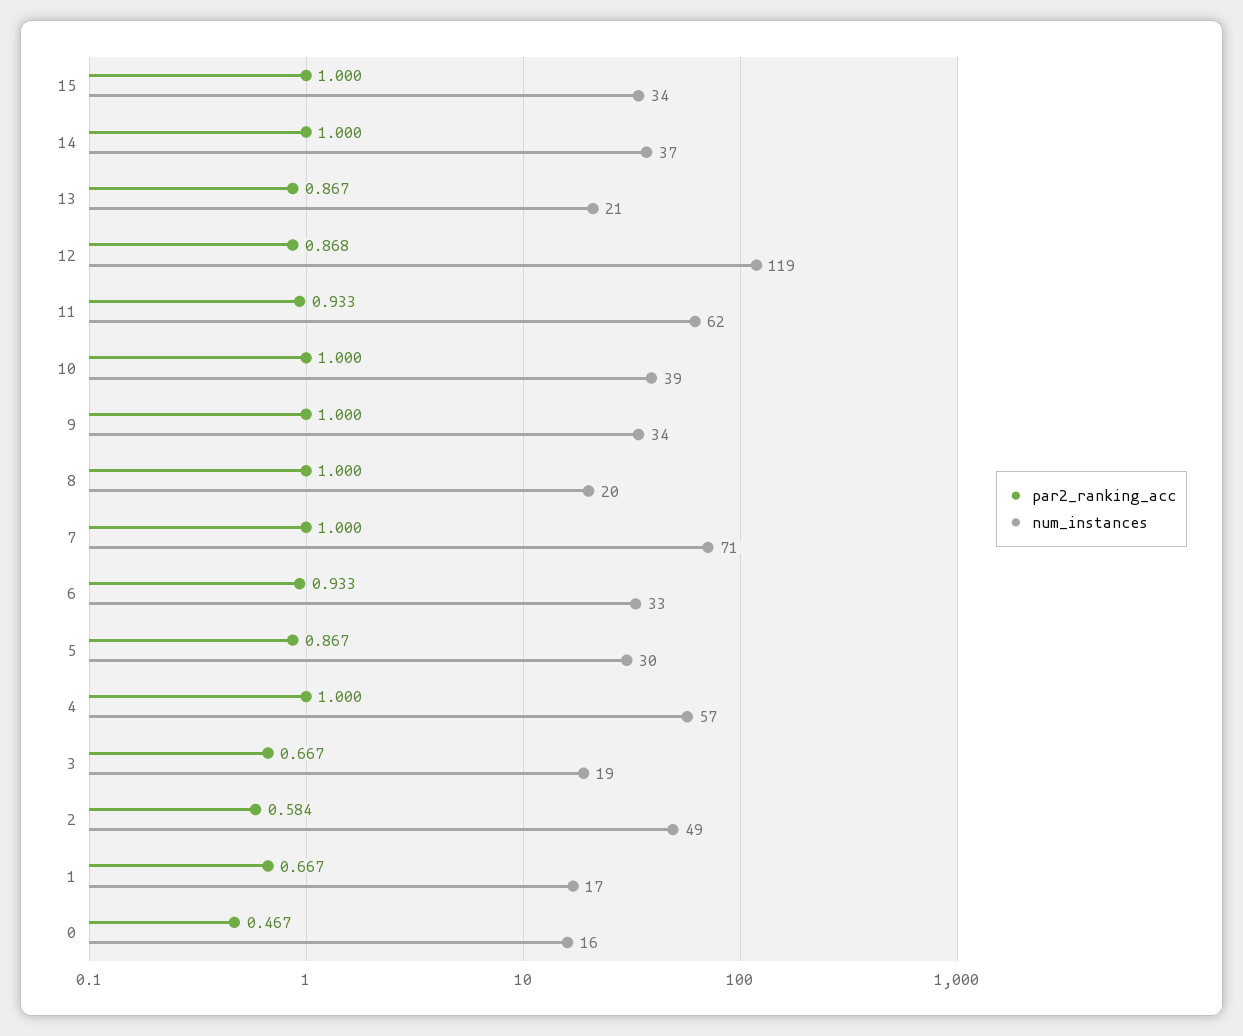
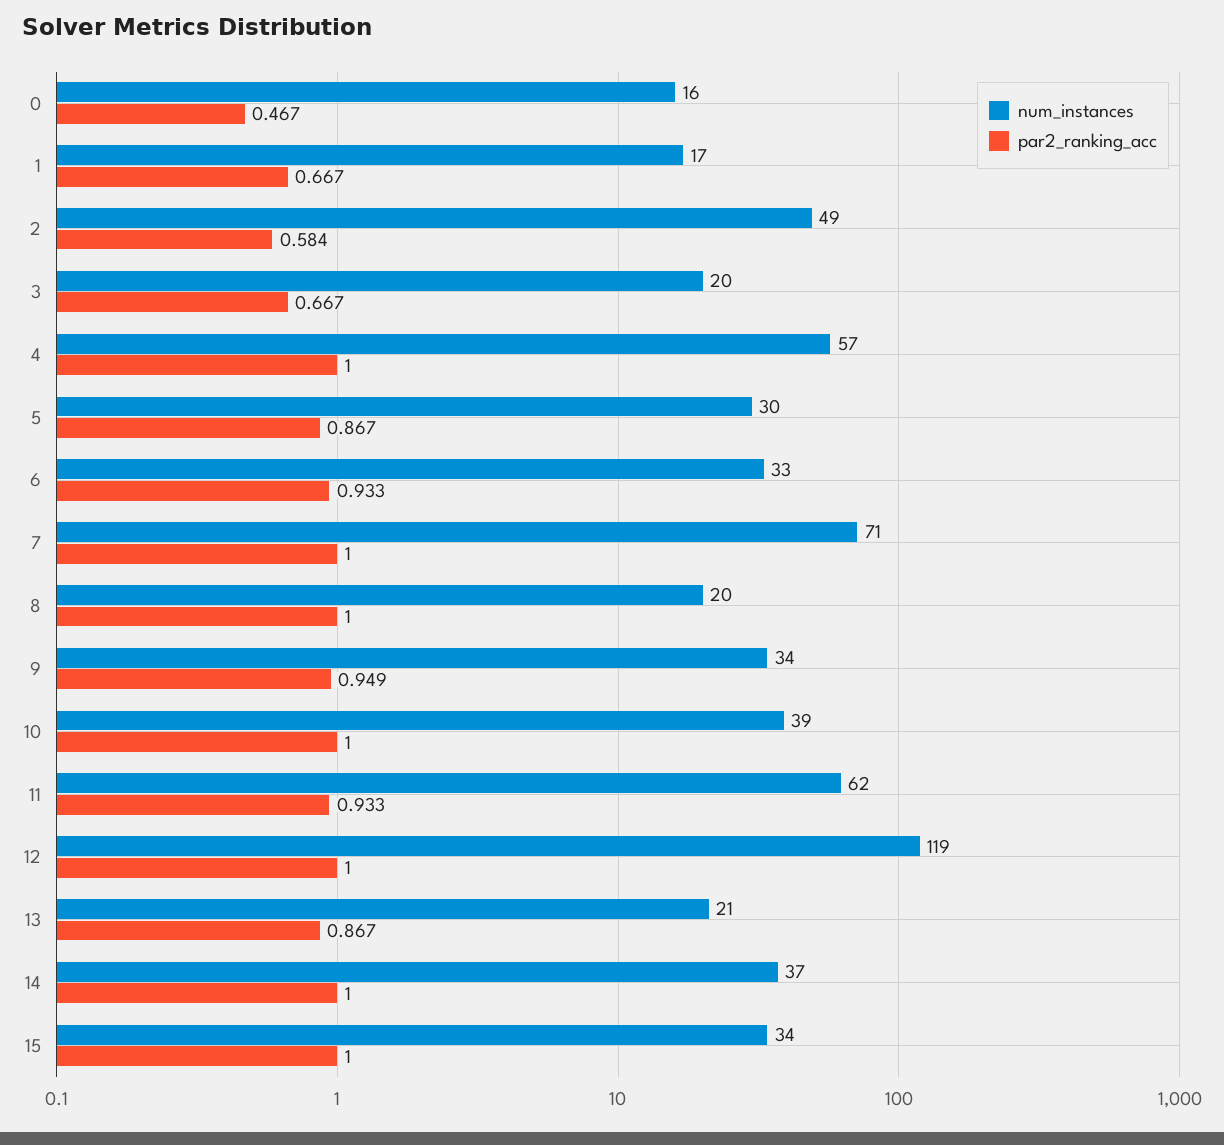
  {
    "par2_ranking_acc": {
      "15": 1,
      "14": 1,
      "13": 0.867,
-     "12": 0.868,
+     "12": 1,
      "11": 0.933,
      "10": 1,
-     "9": 1,
+     "9": 0.949,
      "8": 1,
      "7": 1,
      "6": 0.933,
      "5": 0.867,
      "4": 1,
      "3": 0.667,
      "2": 0.584,
      "1": 0.667,
      "0": 0.467
    },
    "num_instances": {
      "15": 34,
      "14": 37,
      "13": 21,
      "12": 119,
      "11": 62,
      "10": 39,
      "9": 34,
      "8": 20,
      "7": 71,
      "6": 33,
      "5": 30,
      "4": 57,
-     "3": 19,
+     "3": 20,
      "2": 49,
      "1": 17,
      "0": 16
    }
  }

